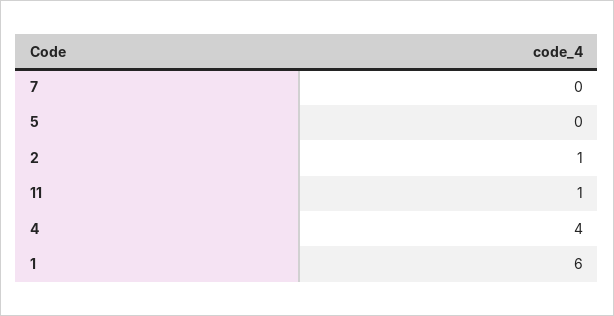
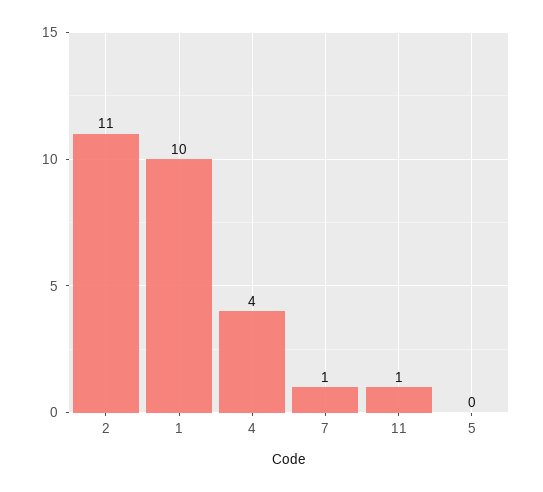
  {
-   "7": 0,
+   "7": 1,
    "5": 0,
-   "2": 1,
+   "2": 11,
    "11": 1,
    "4": 4,
-   "1": 6
+   "1": 10
  }

